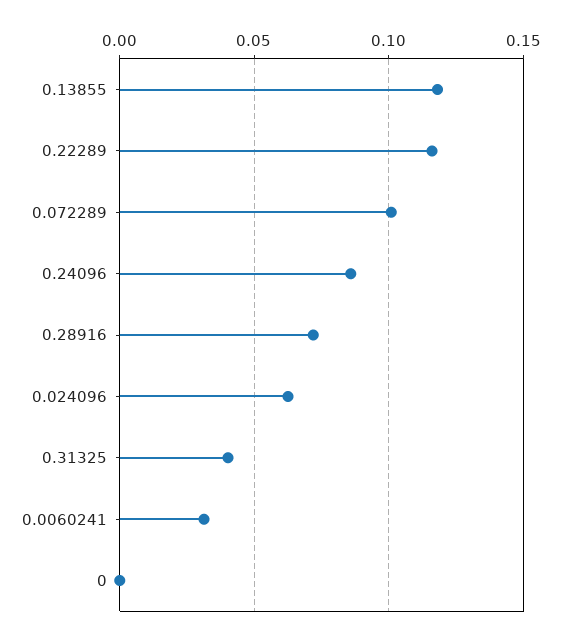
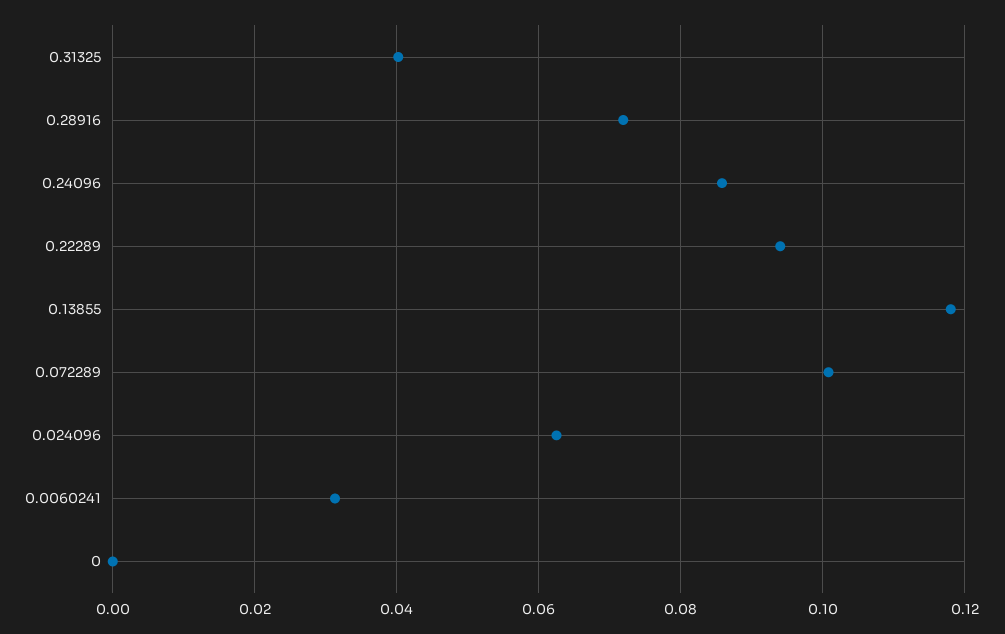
  {
    "0.13855": 0.118,
-   "0.22289": 0.115,
+   "0.22289": 0.094,
    "0.072289": 0.1,
    "0.24096": 0.086,
    "0.28916": 0.072,
    "0.024096": 0.062,
    "0.31325": 0.04,
    "0.0060241": 0.032,
    "0": 0
  }

